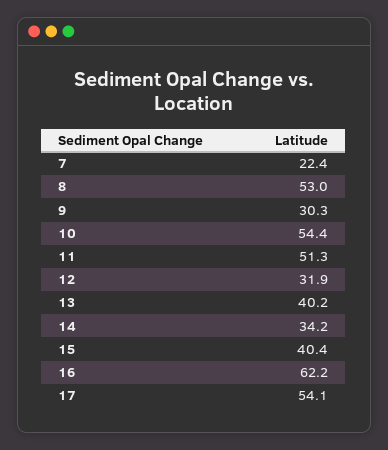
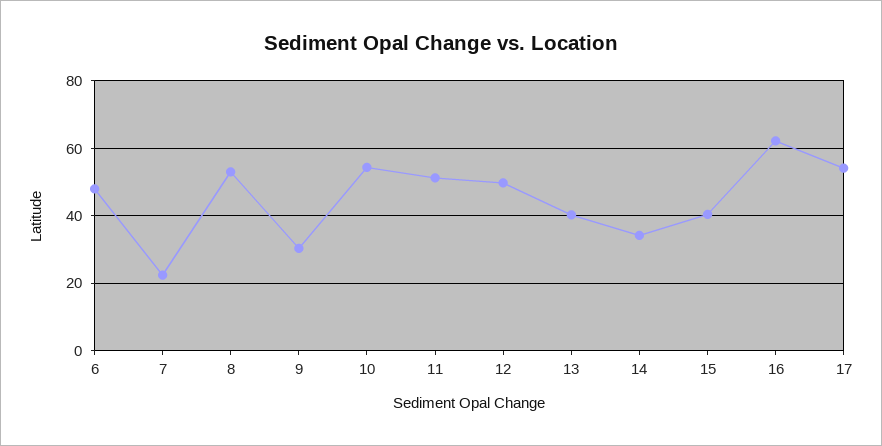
  {
    "7": 22.4,
    "8": 53,
    "9": 30.3,
    "10": 54.4,
    "11": 51.3,
-   "12": 31.9,
+   "12": 50,
    "13": 40.2,
    "14": 34.2,
    "15": 40.4,
    "16": 62.2,
-   "17": 54.1
+   "17": 54.1,
+   "6": 48
  }

